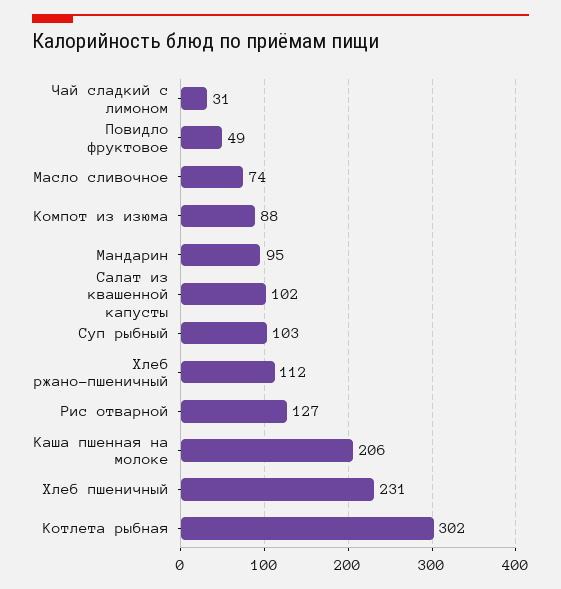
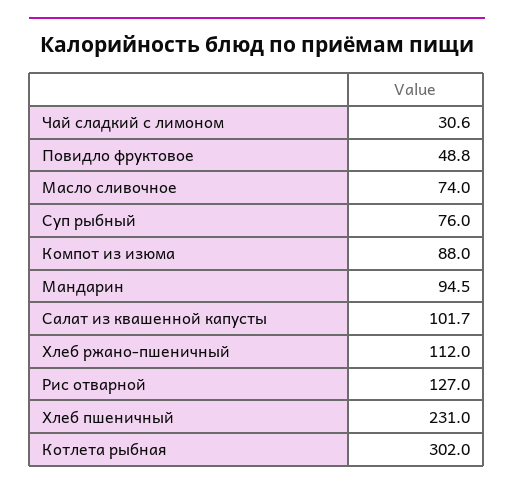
  {
    "Чай сладкий с лимоном": 30.6,
    "Повидло фруктовое": 48.8,
    "Масло сливочное": 74,
    "Компот из изюма": 88,
    "Мандарин": 94.5,
    "Салат из квашенной капусты": 101.7,
-   "Суп рыбный": 103,
+   "Суп рыбный": 76,
    "Хлеб ржано-пшеничный": 112,
    "Рис отварной": 127,
-   "Каша пшенная на молоке": 206,
    "Хлеб пшеничный": 231,
    "Котлета рыбная": 302
  }

